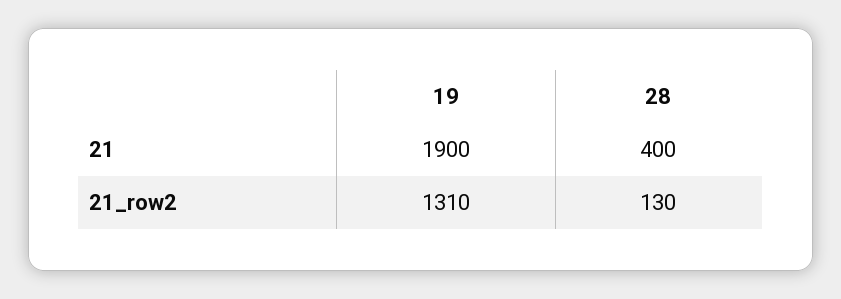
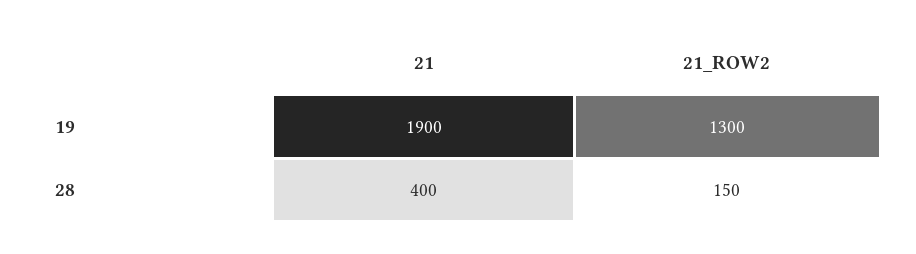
  {
    "19": {
      "21": 1900,
-     "21_row2": 1310
+     "21_row2": 1300
    },
    "28": {
      "21": 400,
-     "21_row2": 130
+     "21_row2": 150
    }
  }

